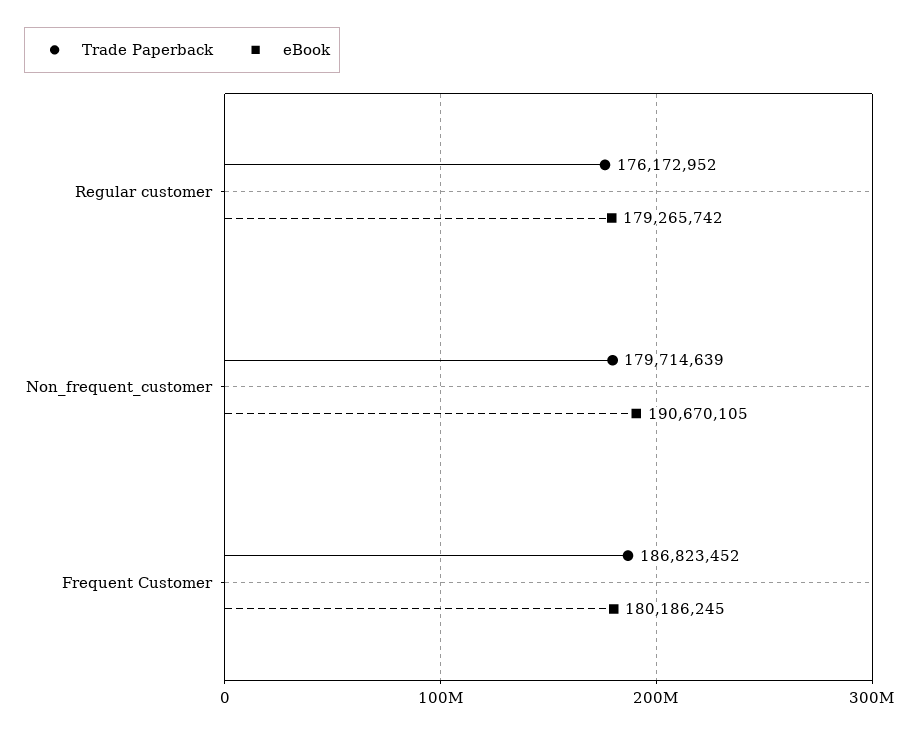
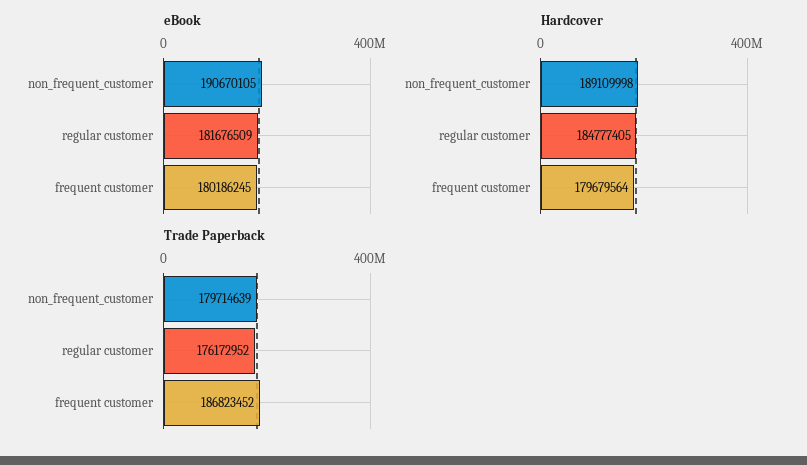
  {
    "Trade Paperback": {
      "Regular customer": 176172952,
      "Non_frequent_customer": 179714639,
      "Frequent Customer": 186823452
    },
    "eBook": {
-     "Regular customer": 179265742,
+     "Regular customer": 181676509,
      "Non_frequent_customer": 190670105,
      "Frequent Customer": 180186245
-   }
+   },
+   "Hardcover": {
+     "Non_frequent_customer": 189109998,
+     "Regular customer": 184777405,
+     "Frequent Customer": 179679564
+   }
  }

